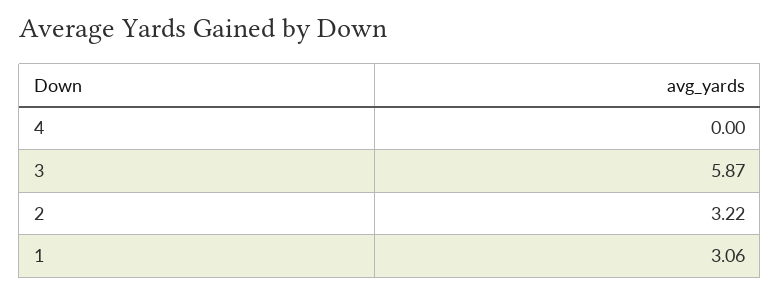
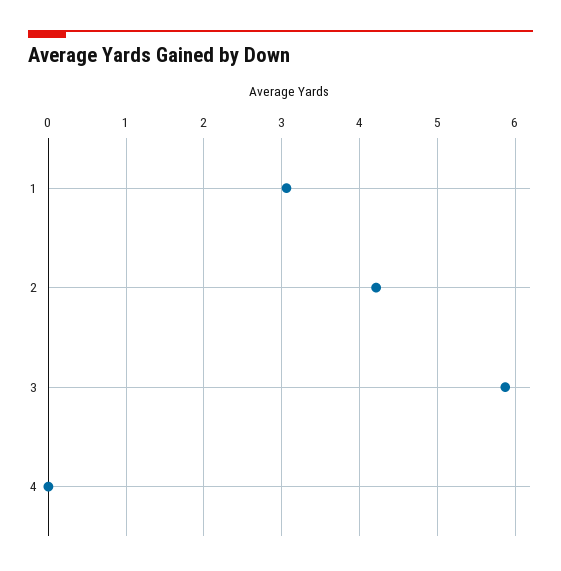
  {
    "4": 0,
    "3": 5.87,
-   "2": 3.22,
+   "2": 4.2,
    "1": 3.06
  }

